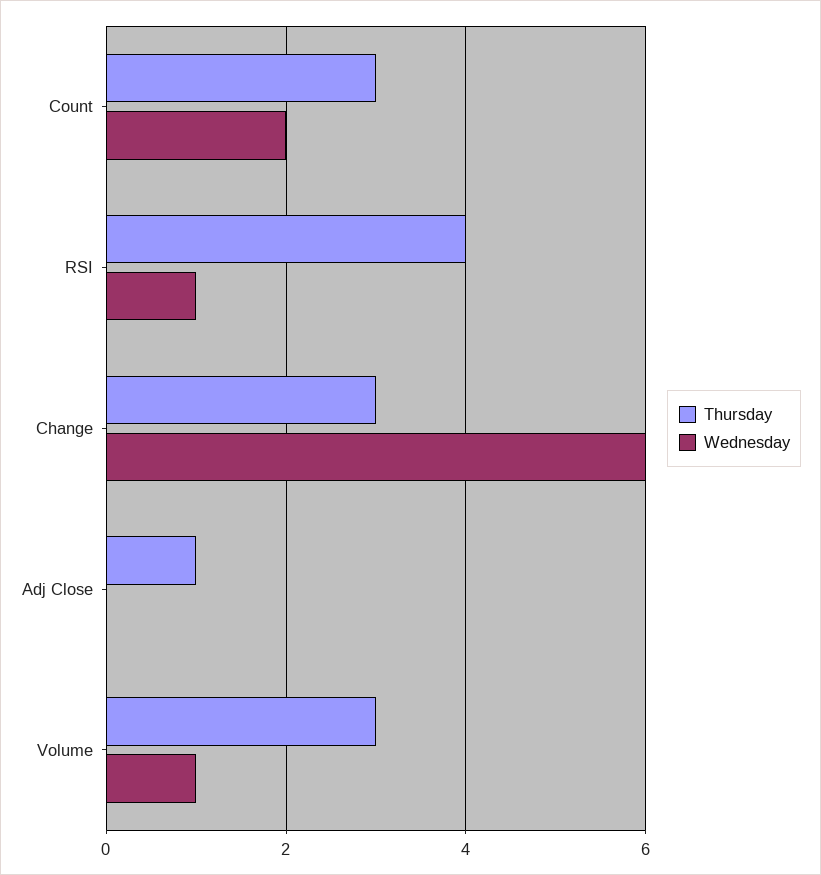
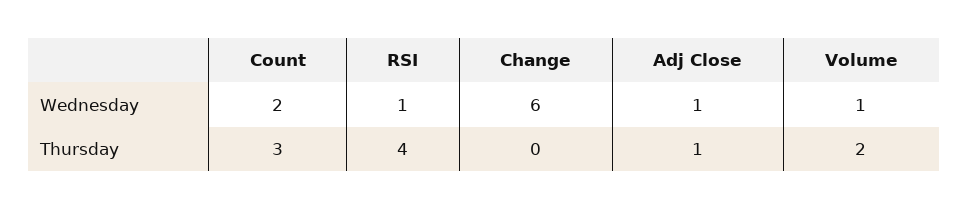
  {
    "Thursday": {
      "Count": 3,
      "RSI": 4,
-     "Change": 3,
+     "Change": 0,
      "Adj Close": 1,
-     "Volume": 3
+     "Volume": 2
    },
    "Wednesday": {
      "Count": 2,
      "RSI": 1,
      "Change": 6,
-     "Adj Close": 0,
+     "Adj Close": 1,
      "Volume": 1
    }
  }

